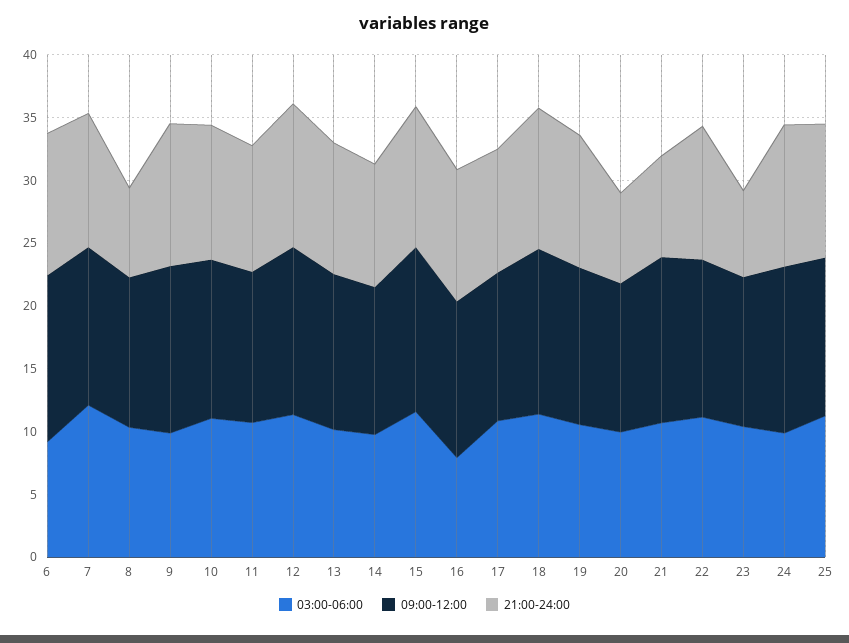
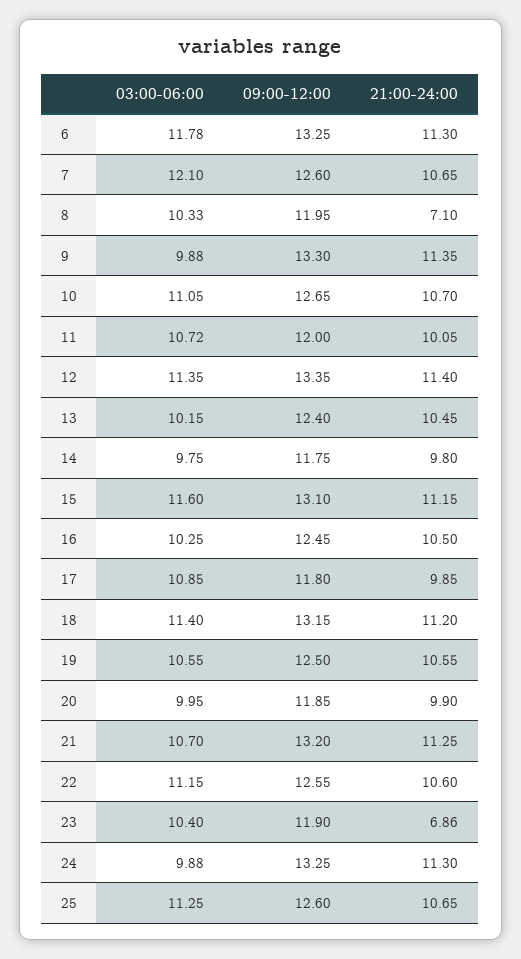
  {
    "03:00-06:00": {
-     "6": 9,
+     "6": 11.78,
      "7": 12.1,
      "8": 10.33,
      "9": 9.88,
      "10": 11.05,
      "11": 10.72,
      "12": 11.35,
      "13": 10.15,
      "14": 9.75,
      "15": 11.6,
-     "16": 8,
+     "16": 10.25,
      "17": 10.85,
      "18": 11.4,
      "19": 10.55,
      "20": 9.95,
      "21": 10.7,
      "22": 11.15,
      "23": 10.4,
      "24": 9.88,
      "25": 11.25
    },
    "09:00-12:00": {
      "6": 13.25,
      "7": 12.6,
      "8": 11.95,
      "9": 13.3,
      "10": 12.65,
      "11": 12,
      "12": 13.35,
      "13": 12.4,
      "14": 11.75,
      "15": 13.1,
      "16": 12.45,
      "17": 11.8,
      "18": 13.15,
      "19": 12.5,
      "20": 11.85,
      "21": 13.2,
      "22": 12.55,
      "23": 11.9,
      "24": 13.25,
      "25": 12.6
    },
    "21:00-24:00": {
      "6": 11.3,
      "7": 10.65,
      "8": 7.1,
      "9": 11.35,
      "10": 10.7,
      "11": 10.05,
      "12": 11.4,
      "13": 10.45,
      "14": 9.8,
      "15": 11.15,
      "16": 10.5,
      "17": 9.85,
      "18": 11.2,
      "19": 10.55,
-     "20": 7,
+     "20": 9.9,
-     "21": 8,
+     "21": 11.25,
      "22": 10.6,
      "23": 6.86,
      "24": 11.3,
      "25": 10.65
    }
  }

